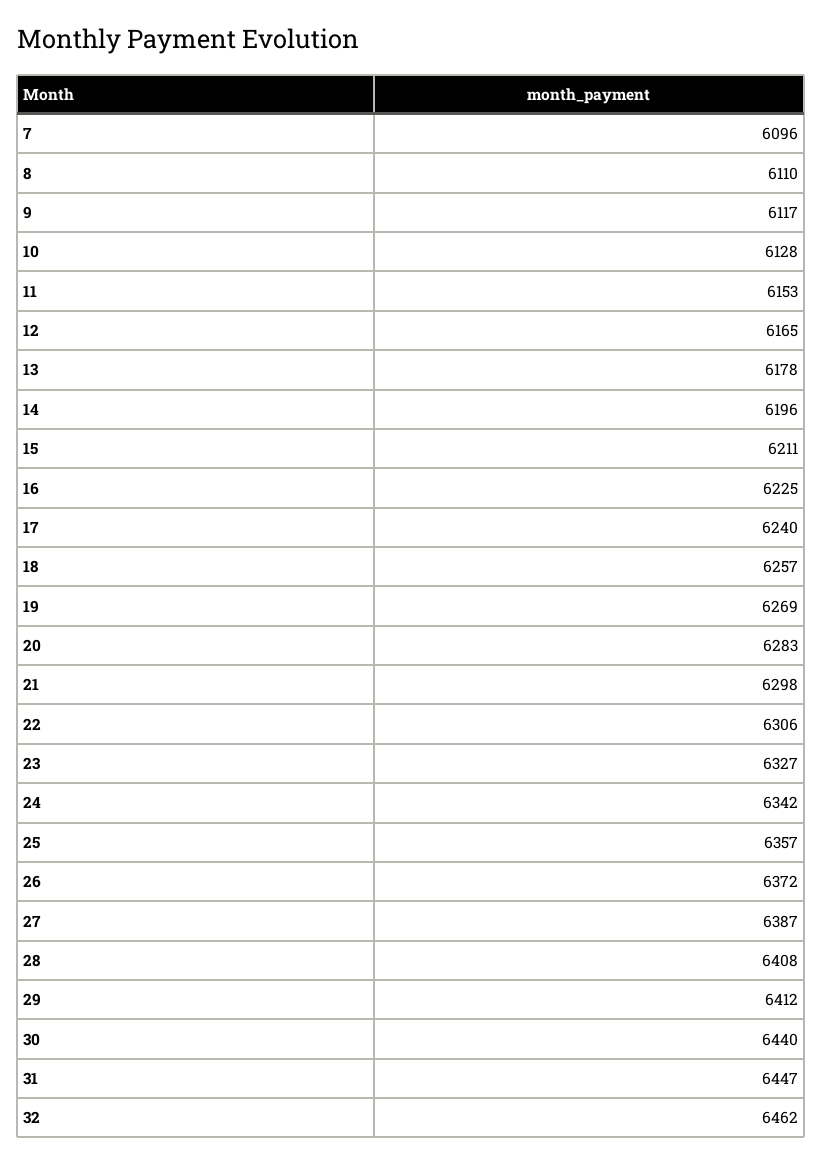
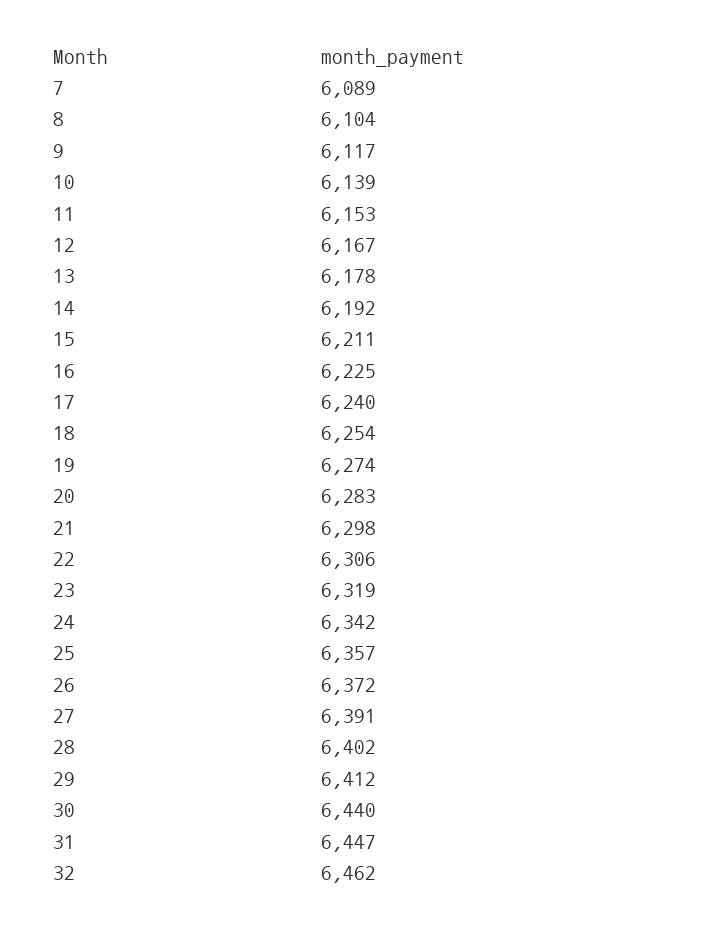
  {
-   "7": 6096,
+   "7": 6089,
-   "8": 6110,
+   "8": 6104,
    "9": 6117,
-   "10": 6128,
+   "10": 6139,
    "11": 6153,
-   "12": 6165,
+   "12": 6167,
    "13": 6178,
-   "14": 6196,
+   "14": 6192,
    "15": 6211,
    "16": 6225,
    "17": 6240,
-   "18": 6257,
+   "18": 6254,
-   "19": 6269,
+   "19": 6274,
    "20": 6283,
    "21": 6298,
    "22": 6306,
-   "23": 6327,
+   "23": 6319,
    "24": 6342,
    "25": 6357,
    "26": 6372,
-   "27": 6387,
+   "27": 6391,
-   "28": 6408,
+   "28": 6402,
    "29": 6412,
    "30": 6440,
    "31": 6447,
    "32": 6462
  }

